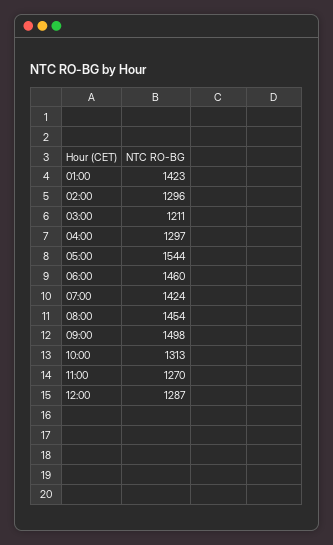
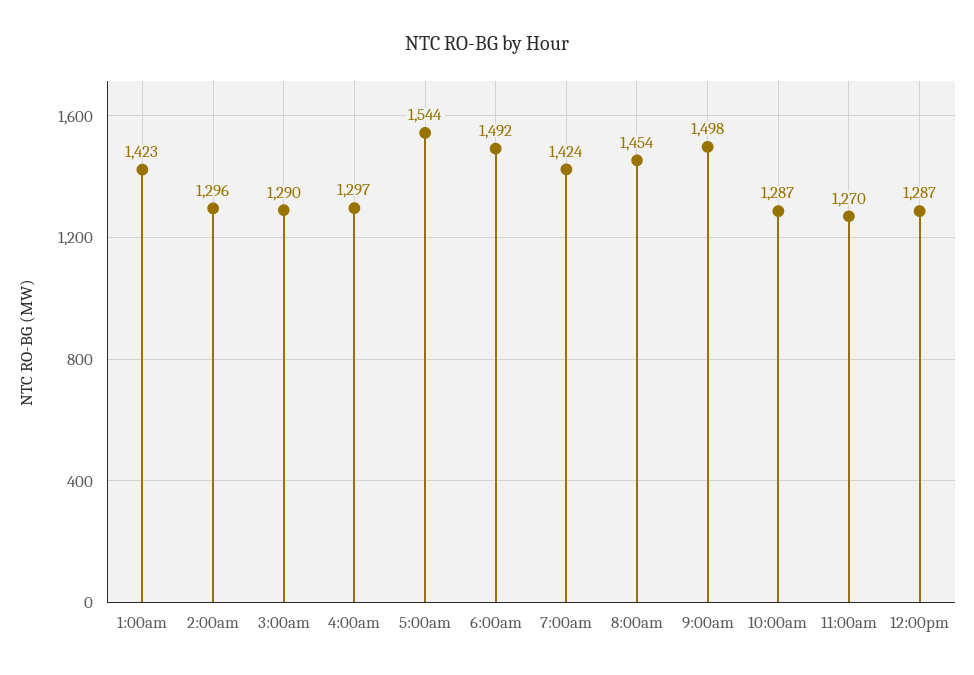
  {
    "01:00": 1423,
    "02:00": 1296,
-   "03:00": 1211,
+   "03:00": 1290,
    "04:00": 1297,
    "05:00": 1544,
-   "06:00": 1460,
+   "06:00": 1492,
    "07:00": 1424,
    "08:00": 1454,
    "09:00": 1498,
-   "10:00": 1313,
+   "10:00": 1287,
    "11:00": 1270,
    "12:00": 1287
  }

